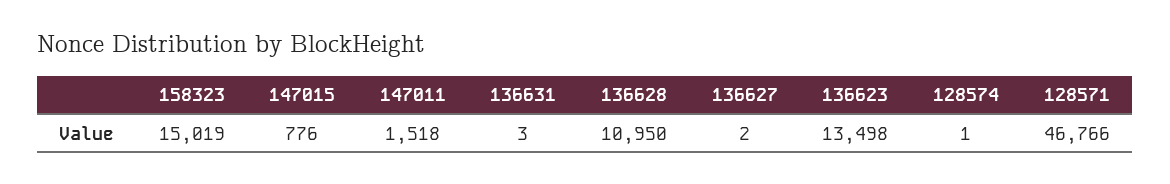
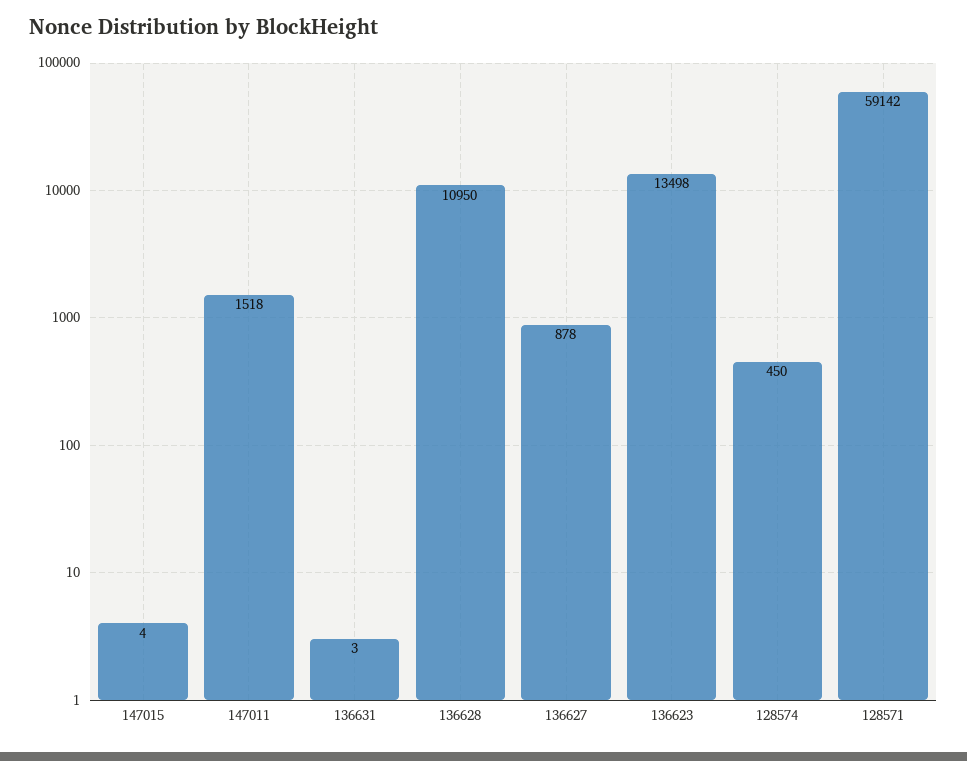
  {
-   "158323": 15019,
-   "147015": 776,
+   "147015": 4,
    "147011": 1518,
    "136631": 3,
    "136628": 10950,
-   "136627": 2,
+   "136627": 878,
    "136623": 13498,
-   "128574": 1,
+   "128574": 450,
-   "128571": 46766
+   "128571": 59142
  }

